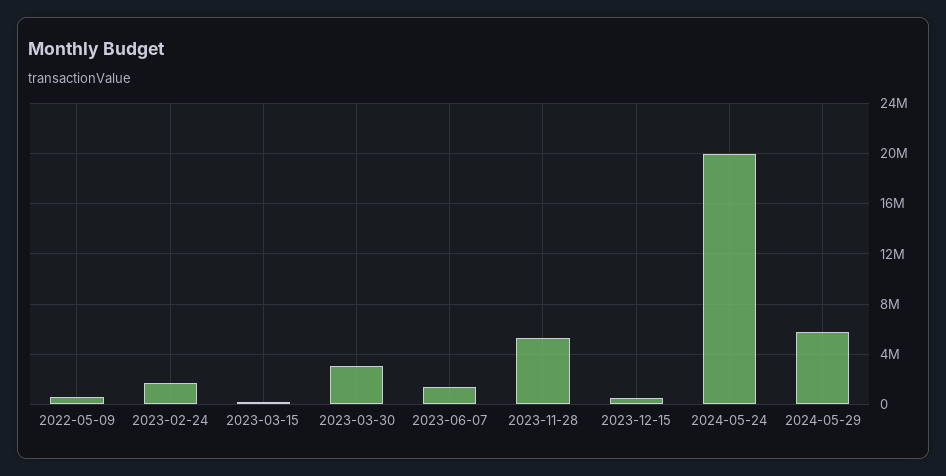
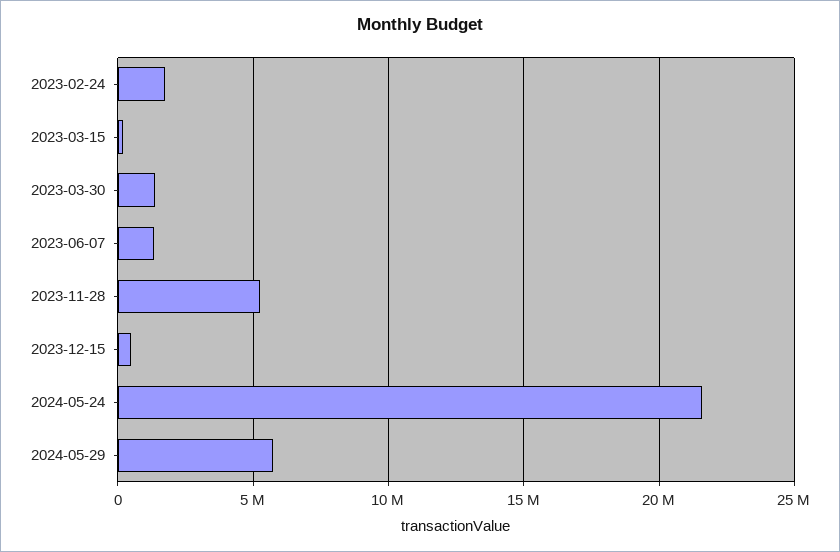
  {
-   "2022-05-09": 500000,
    "2023-02-24": 1500000,
    "2023-03-15": 0,
-   "2023-03-30": 3000000,
+   "2023-03-30": 1500000,
    "2023-06-07": 1500000,
    "2023-11-28": 5500000,
    "2023-12-15": 500000,
-   "2024-05-24": 20000000,
+   "2024-05-24": 21500000,
    "2024-05-29": 6000000
  }

